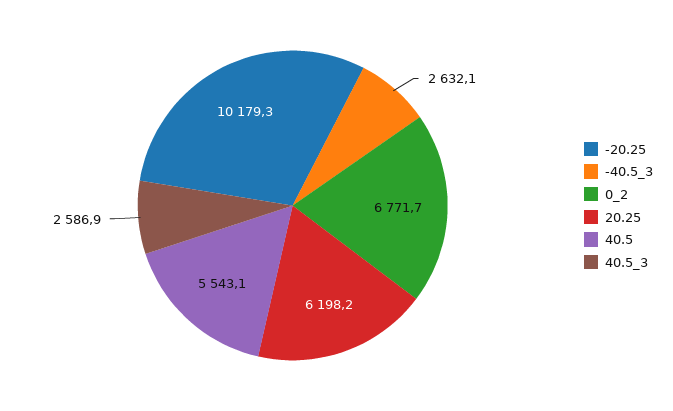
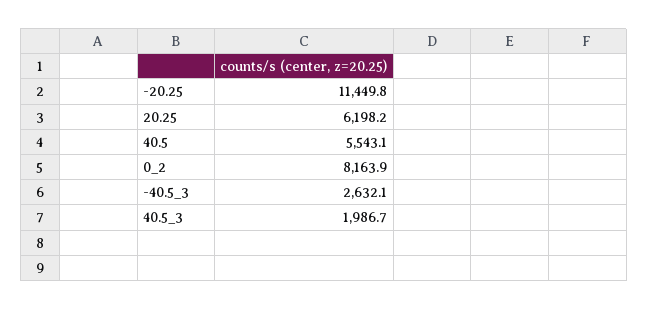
  {
-   "-20.25": 10179.3,
+   "-20.25": 11449.8,
    "-40.5_3": 2632.1,
-   "0_2": 6771.7,
+   "0_2": 8163.9,
    "20.25": 6198.2,
    "40.5": 5543.1,
-   "40.5_3": 2586.9
+   "40.5_3": 1986.7
  }

